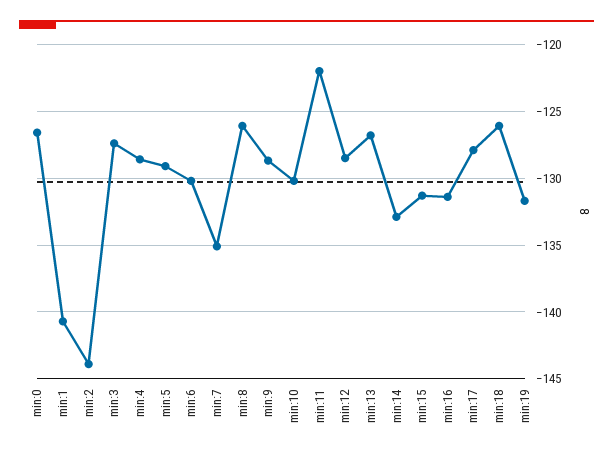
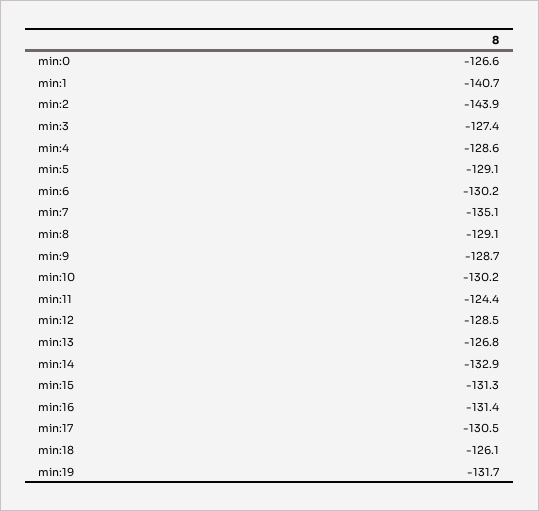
  {
    "min:0": -126.6,
    "min:1": -140.7,
    "min:2": -143.9,
    "min:3": -127.4,
    "min:4": -128.6,
    "min:5": -129.1,
    "min:6": -130.2,
    "min:7": -135.1,
-   "min:8": -126,
+   "min:8": -129.1,
    "min:9": -128.7,
    "min:10": -130.2,
-   "min:11": -122,
+   "min:11": -124.4,
    "min:12": -128.5,
    "min:13": -126.8,
    "min:14": -132.9,
    "min:15": -131.3,
    "min:16": -131.4,
-   "min:17": -128,
+   "min:17": -130.5,
    "min:18": -126.1,
    "min:19": -131.7
  }

